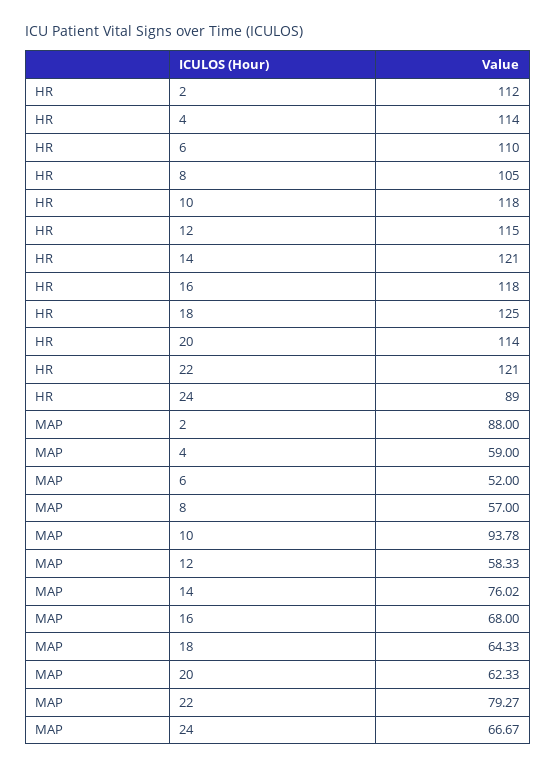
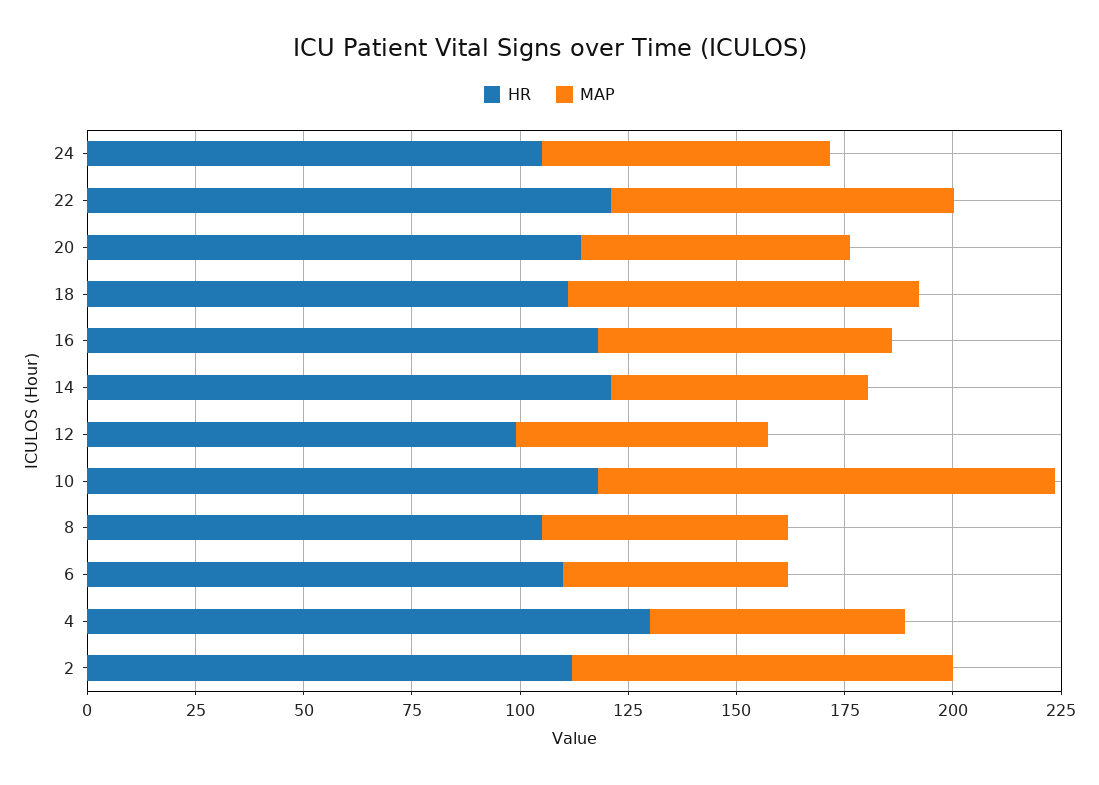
  {
    "HR": {
      "2": 112,
-     "4": 114,
+     "4": 130,
      "6": 110,
      "8": 105,
      "10": 118,
-     "12": 115,
+     "12": 100,
      "14": 121,
      "16": 118,
-     "18": 125,
+     "18": 110,
      "20": 114,
      "22": 121,
-     "24": 89
+     "24": 105
    },
    "MAP": {
      "2": 88,
      "4": 59,
      "6": 52,
      "8": 57,
-     "10": 93.78,
+     "10": 105,
      "12": 58.33,
-     "14": 76.02,
+     "14": 60,
      "16": 68,
-     "18": 64.33,
+     "18": 80,
      "20": 62.33,
      "22": 79.27,
      "24": 66.67
    }
  }

